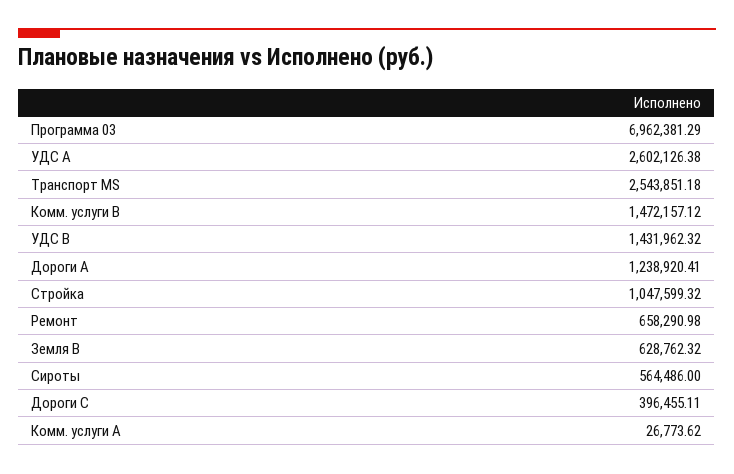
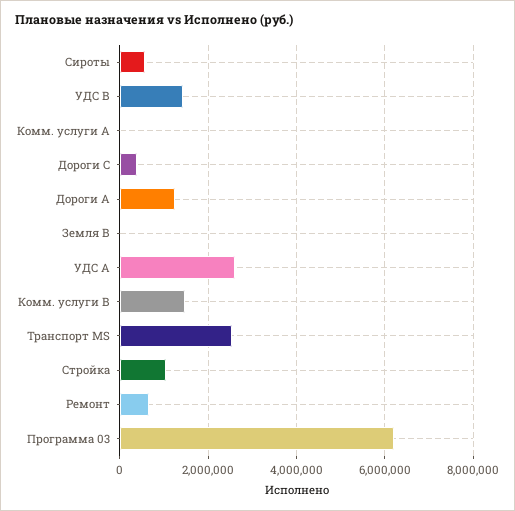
  {
-   "Программа 03": 6962381.29,
+   "Программа 03": 6200000,
    "УДС A": 2602126.38,
    "Транспорт MS": 2543851.18,
    "Комм. услуги B": 1472157.12,
    "УДС B": 1431962.32,
    "Дороги A": 1238920.41,
    "Стройка": 1047599.32,
    "Ремонт": 658290.98,
-   "Земля B": 628762.32,
+   "Земля B": 0,
    "Сироты": 564486,
    "Дороги C": 396455.11,
    "Комм. услуги A": 26773.62
  }

